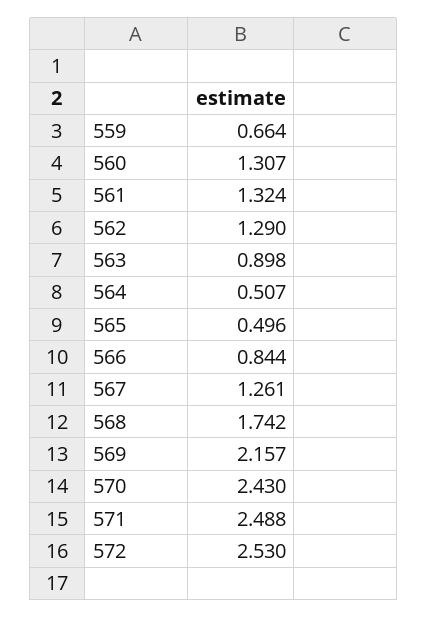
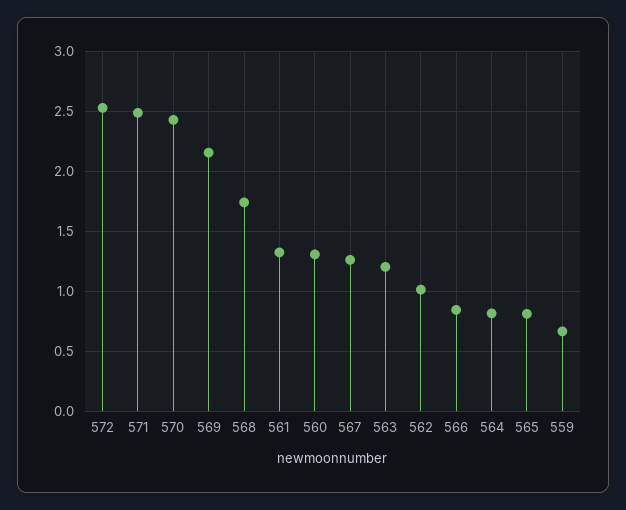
  {
    "559": 0.664,
    "560": 1.307,
    "561": 1.324,
-   "562": 1.29,
+   "562": 1,
-   "563": 0.898,
+   "563": 1.2,
-   "564": 0.507,
+   "564": 0.8,
-   "565": 0.496,
+   "565": 0.8,
    "566": 0.844,
    "567": 1.261,
    "568": 1.742,
    "569": 2.157,
    "570": 2.43,
    "571": 2.488,
    "572": 2.53
  }

